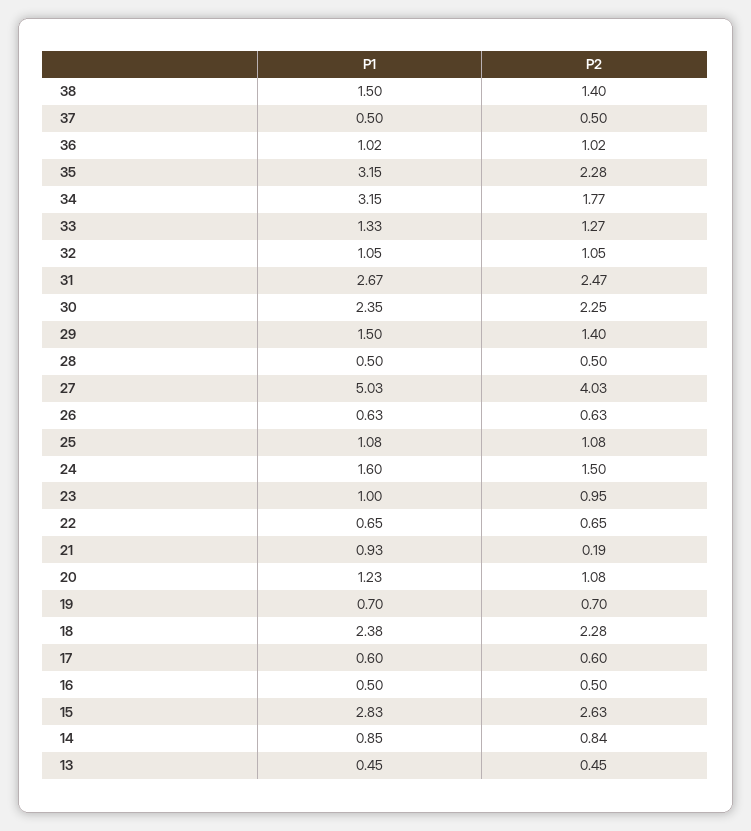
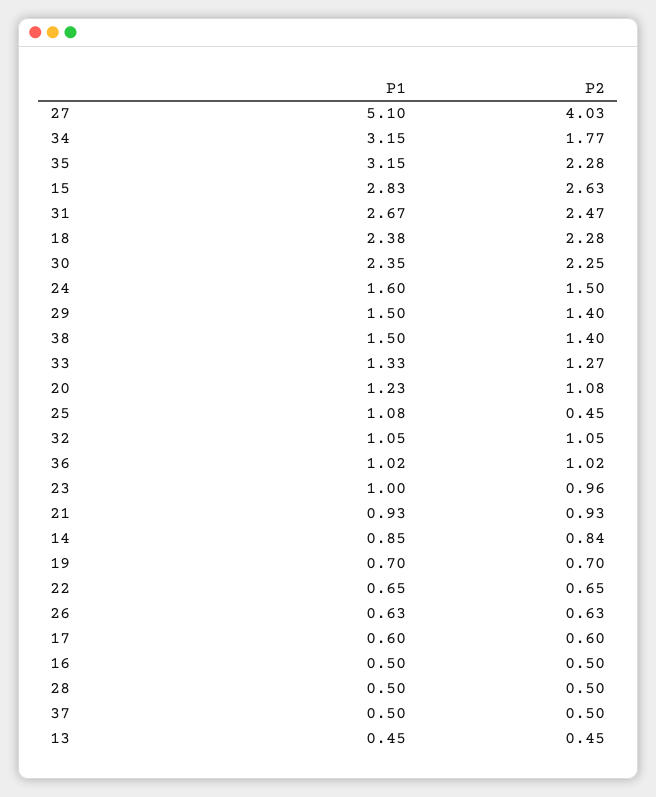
  {
    "P1": {
      "38": 1.5,
      "37": 0.5,
      "36": 1.02,
      "35": 3.15,
      "34": 3.15,
      "33": 1.33,
      "32": 1.05,
      "31": 2.67,
      "30": 2.35,
      "29": 1.5,
      "28": 0.5,
-     "27": 5.03,
+     "27": 5.1,
      "26": 0.63,
      "25": 1.08,
      "24": 1.6,
      "23": 1,
      "22": 0.65,
      "21": 0.93,
      "20": 1.23,
      "19": 0.7,
      "18": 2.38,
      "17": 0.6,
      "16": 0.5,
      "15": 2.83,
      "14": 0.85,
      "13": 0.45
    },
    "P2": {
      "38": 1.4,
      "37": 0.5,
      "36": 1.02,
      "35": 2.28,
      "34": 1.77,
      "33": 1.27,
      "32": 1.05,
      "31": 2.47,
      "30": 2.25,
      "29": 1.4,
      "28": 0.5,
      "27": 4.03,
      "26": 0.63,
-     "25": 1.08,
+     "25": 0.45,
      "24": 1.5,
-     "23": 0.95,
+     "23": 0.96,
      "22": 0.65,
-     "21": 0.19,
+     "21": 0.93,
      "20": 1.08,
      "19": 0.7,
      "18": 2.28,
      "17": 0.6,
      "16": 0.5,
      "15": 2.63,
      "14": 0.84,
      "13": 0.45
    }
  }

